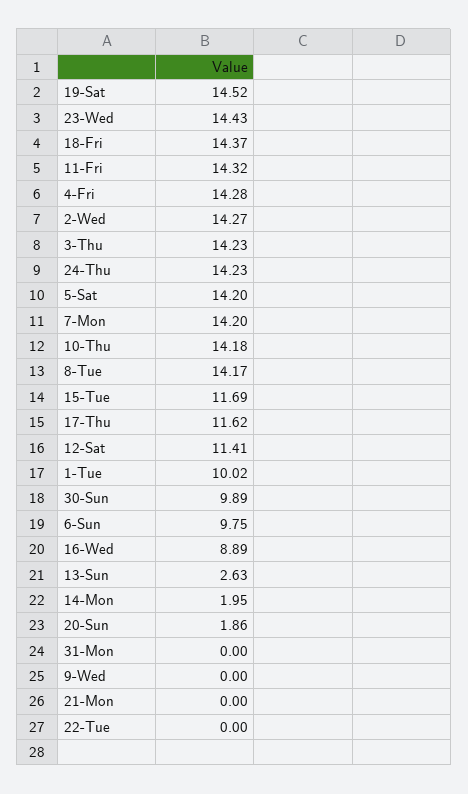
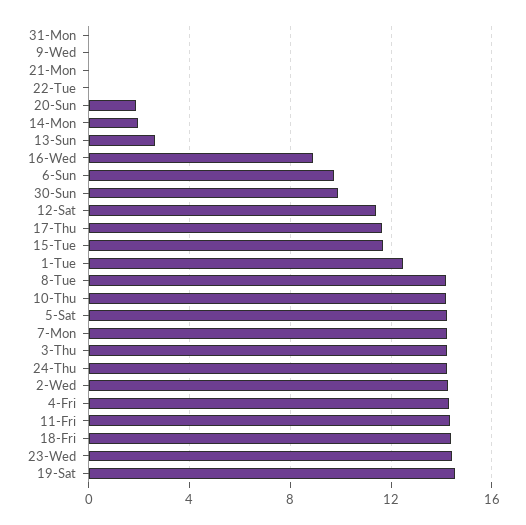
  {
    "19-Sat": 14.52,
    "23-Wed": 14.43,
    "18-Fri": 14.37,
    "11-Fri": 14.32,
    "4-Fri": 14.28,
    "2-Wed": 14.27,
    "3-Thu": 14.23,
    "24-Thu": 14.23,
    "5-Sat": 14.2,
    "7-Mon": 14.2,
    "10-Thu": 14.18,
    "8-Tue": 14.17,
    "15-Tue": 11.69,
    "17-Thu": 11.62,
    "12-Sat": 11.41,
-   "1-Tue": 10.02,
+   "1-Tue": 12.5,
    "30-Sun": 9.89,
    "6-Sun": 9.75,
    "16-Wed": 8.89,
    "13-Sun": 2.63,
    "14-Mon": 1.95,
    "20-Sun": 1.86,
    "31-Mon": 0,
    "9-Wed": 0,
    "21-Mon": 0,
    "22-Tue": 0
  }

